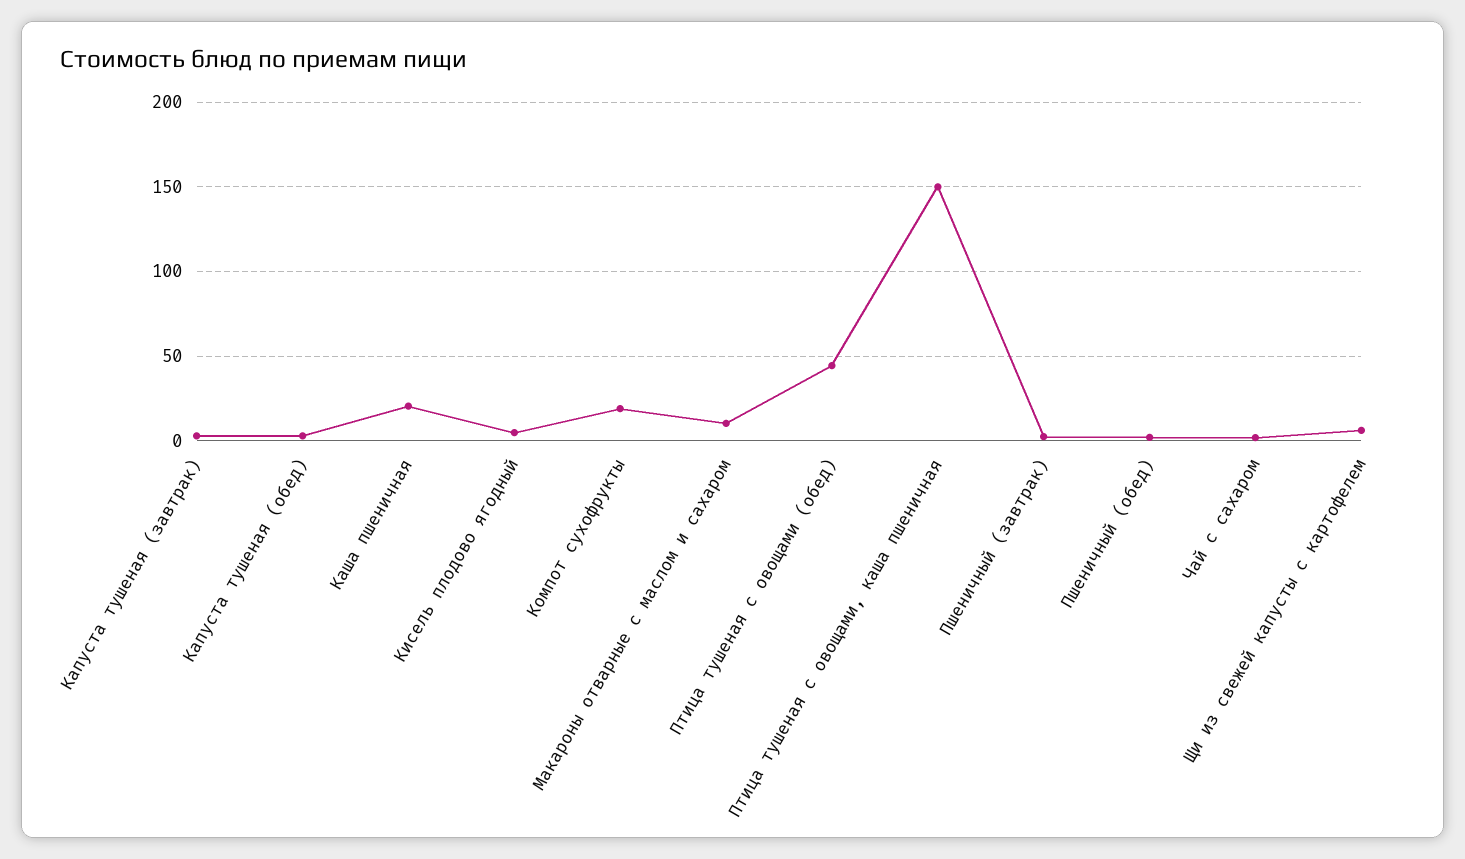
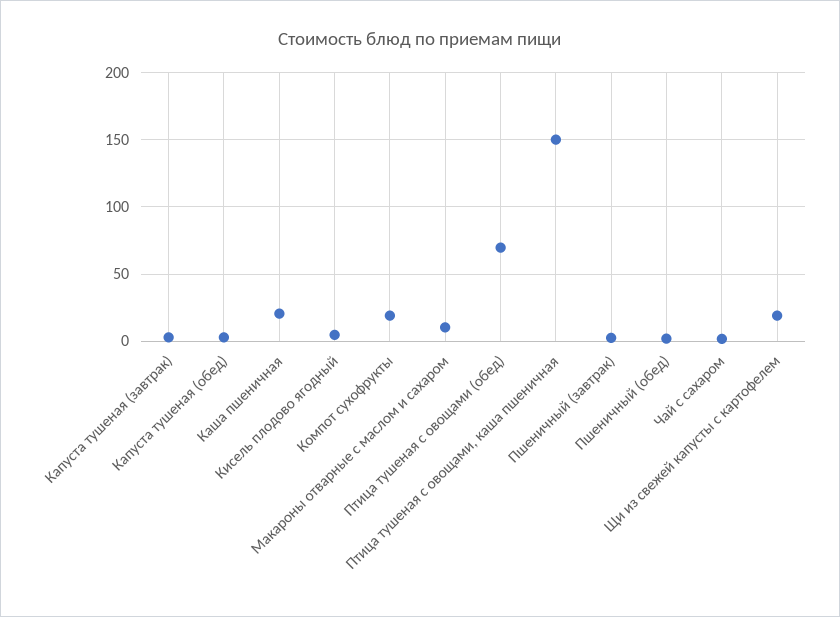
  {
    "Капуста тушеная (завтрак)": 5,
    "Капуста тушеная (обед)": 5,
    "Каша пшеничная": 20,
    "Кисель плодово ягодный": 5,
    "Компот сухофрукты": 20,
    "Макароны отварные с маслом и сахаром": 10,
-   "Птица тушеная с овощами (обед)": 45,
+   "Птица тушеная с овощами (обед)": 70,
    "Птица тушеная с овощами, каша пшеничная": 150,
    "Пшеничный (завтрак)": 0,
    "Пшеничный (обед)": 0,
    "Чай с сахаром": 0,
-   "Щи из свежей капусты с картофелем": 5
+   "Щи из свежей капусты с картофелем": 20
  }

